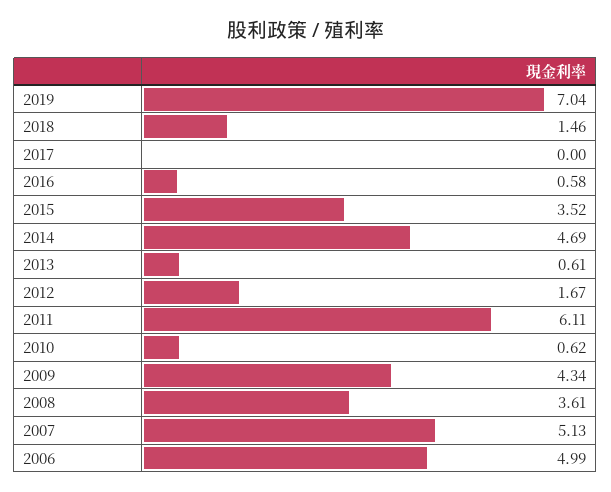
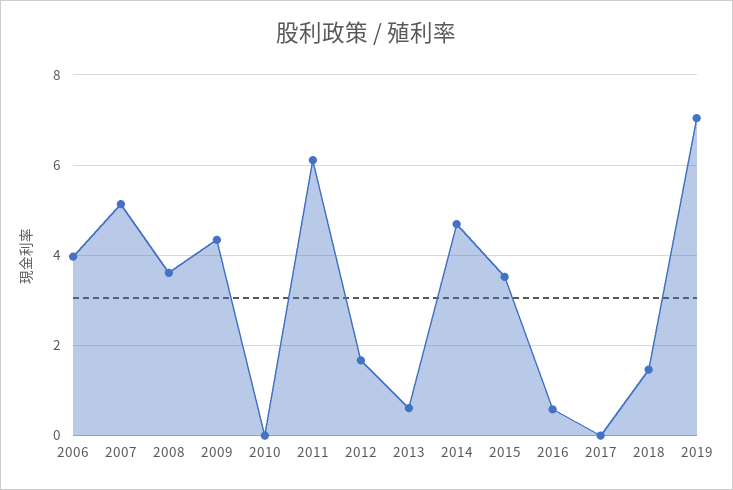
  {
    "2019": 7.04,
    "2018": 1.46,
    "2017": 0,
    "2016": 0.58,
    "2015": 3.52,
    "2014": 4.69,
    "2013": 0.61,
    "2012": 1.67,
    "2011": 6.11,
-   "2010": 0.62,
+   "2010": 0,
    "2009": 4.34,
    "2008": 3.61,
    "2007": 5.13,
-   "2006": 4.99
+   "2006": 4
  }

